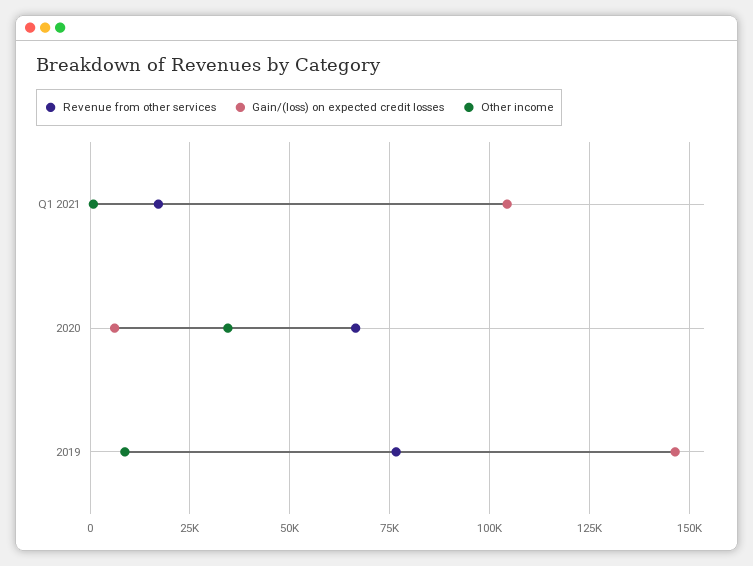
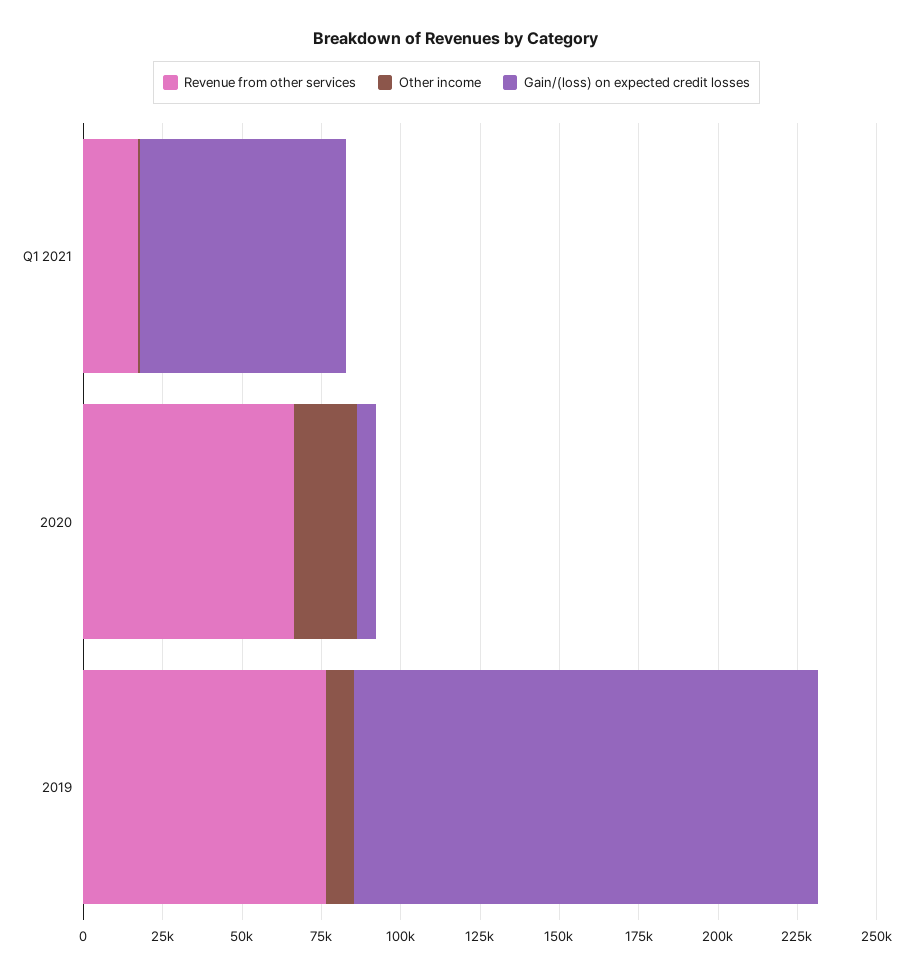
  {
    "Revenue from other services": {
      "Q1 2021": 17500,
      "2020": 67500,
      "2019": 77500
    },
    "Gain/(loss) on expected credit losses": {
-     "Q1 2021": 105000,
+     "Q1 2021": 65000,
      "2020": 5000,
      "2019": 147500
    },
    "Other income": {
      "Q1 2021": 0,
-     "2020": 35000,
+     "2020": 20000,
      "2019": 7500
    }
  }

